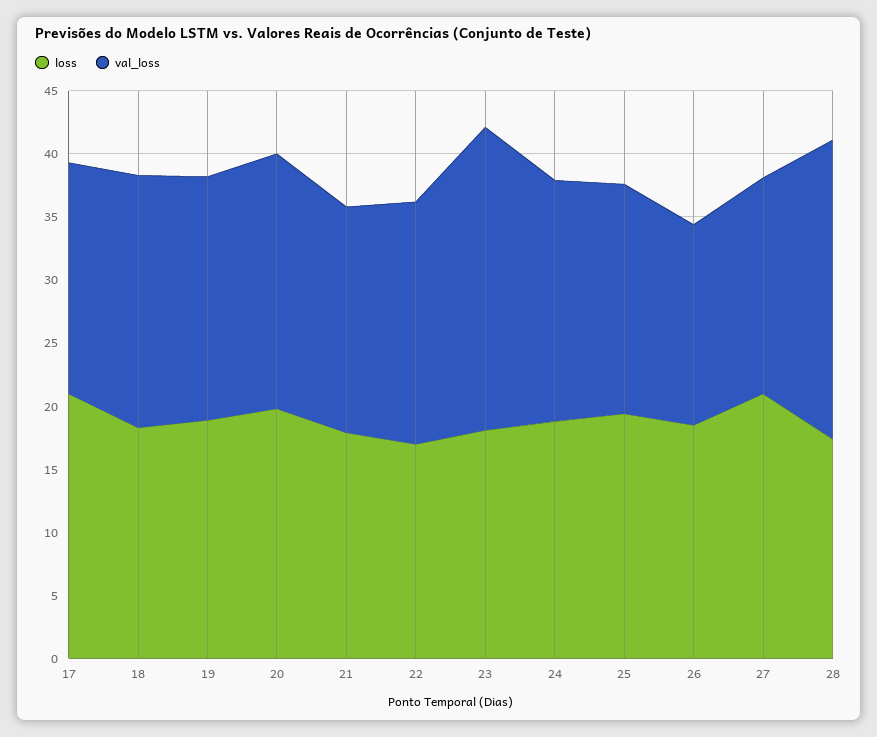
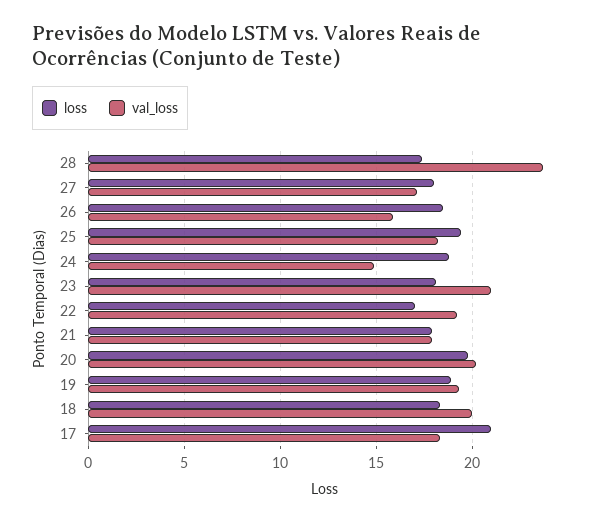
  {
    "loss": {
      "17": 21,
      "18": 18.5,
      "19": 19,
      "20": 20,
      "21": 18,
      "22": 17,
      "23": 18,
      "24": 19,
      "25": 19.5,
      "26": 18.5,
-     "27": 21,
+     "27": 18,
      "28": 17.5
    },
    "val_loss": {
      "17": 18.5,
      "18": 20,
      "19": 19.5,
      "20": 20,
      "21": 18,
      "22": 19,
-     "23": 24,
+     "23": 21,
-     "24": 19,
+     "24": 15,
      "25": 18,
      "26": 16,
      "27": 17,
      "28": 23.5
    }
  }

